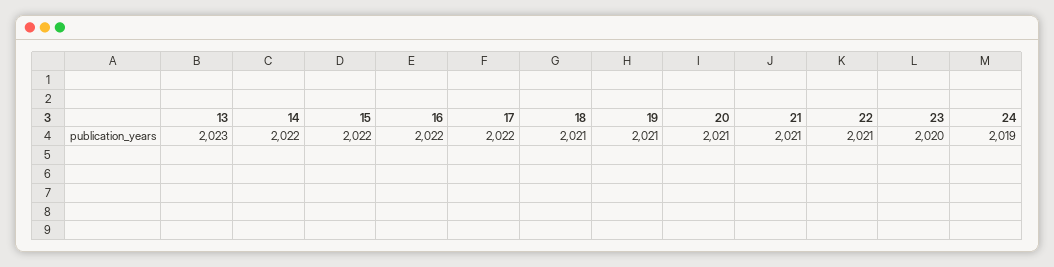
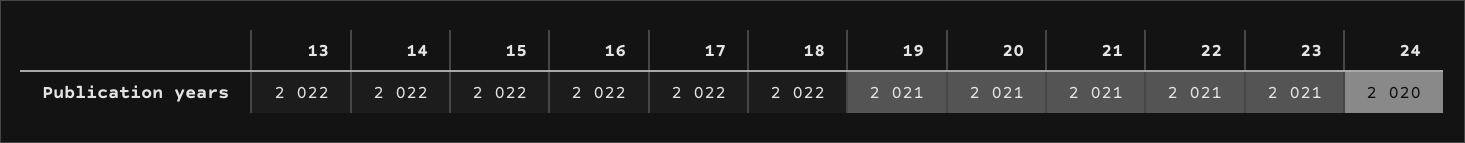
  {
-   "13": 2023,
+   "13": 2022,
    "14": 2022,
    "15": 2022,
    "16": 2022,
    "17": 2022,
-   "18": 2021,
+   "18": 2022,
    "19": 2021,
    "20": 2021,
    "21": 2021,
    "22": 2021,
-   "23": 2020,
+   "23": 2021,
-   "24": 2019
+   "24": 2020
  }

